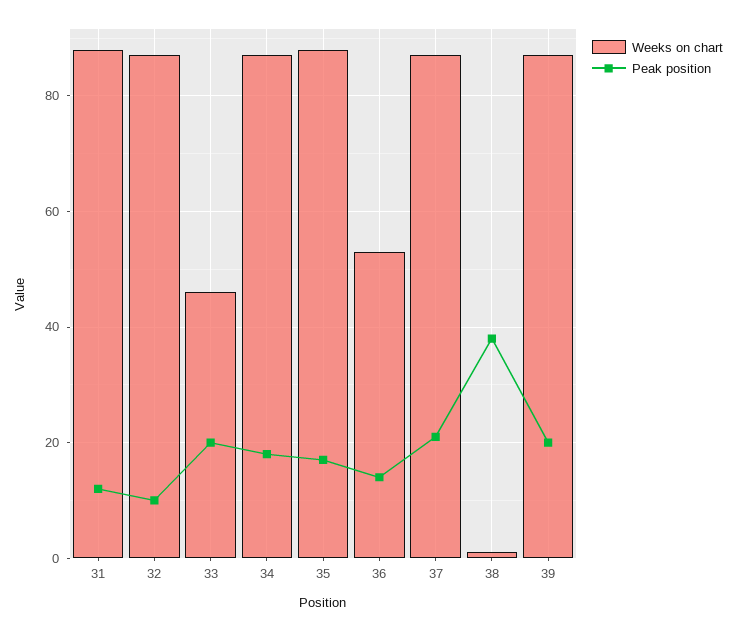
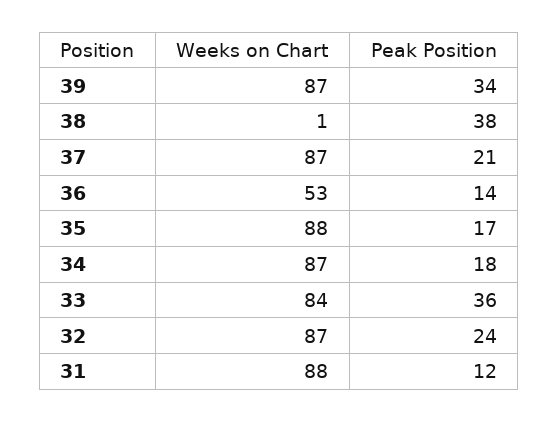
  {
    "Weeks on chart": {
      "31": 88,
      "32": 87,
-     "33": 45,
+     "33": 84,
      "34": 87,
      "35": 88,
      "36": 53,
      "37": 87,
      "38": 1,
      "39": 87
    },
    "Peak position": {
      "31": 12,
-     "32": 10,
+     "32": 24,
-     "33": 20,
+     "33": 36,
      "34": 18,
      "35": 17,
      "36": 14,
      "37": 21,
      "38": 38,
-     "39": 20
+     "39": 34
    }
  }

